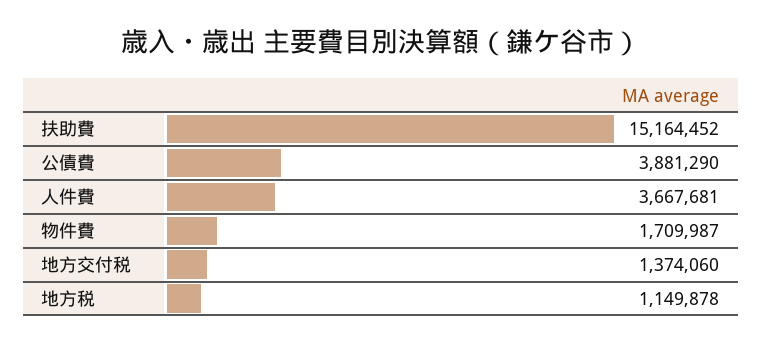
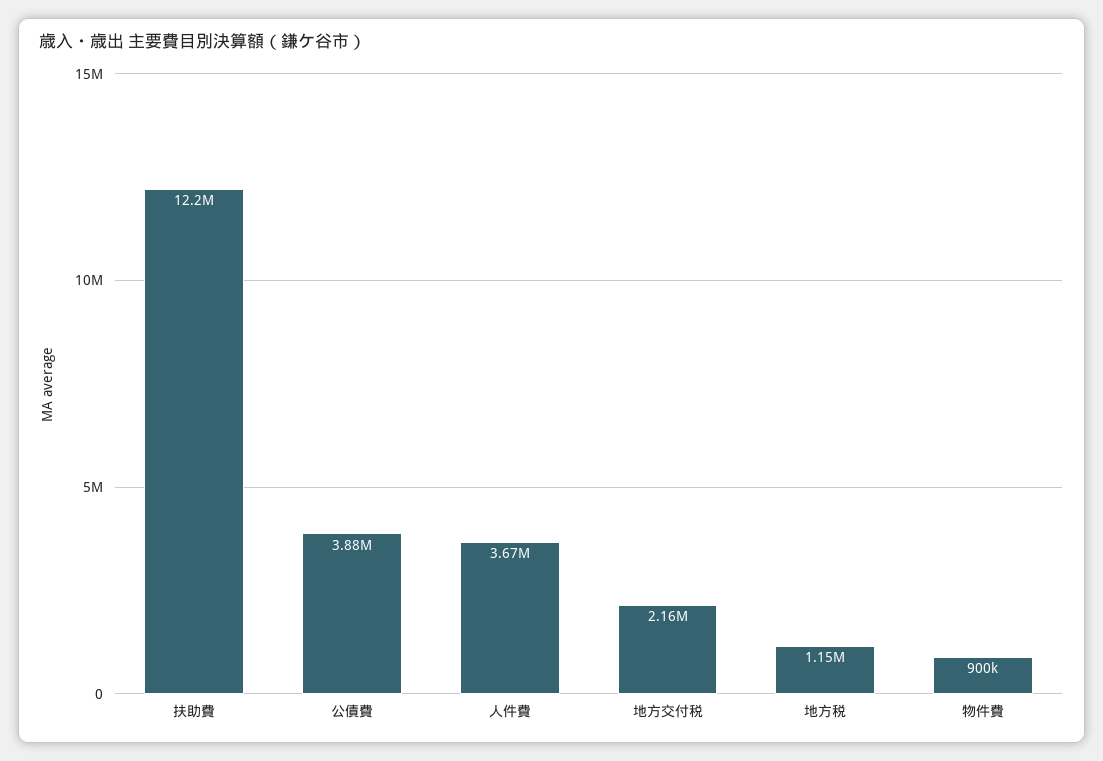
  {
-   "扶助費": 15164452,
+   "扶助費": 12200000,
    "公債費": 3881290,
    "人件費": 3667681,
-   "物件費": 1709987,
+   "物件費": 900000,
-   "地方交付税": 1374060,
+   "地方交付税": 2160000,
    "地方税": 1149878
  }

